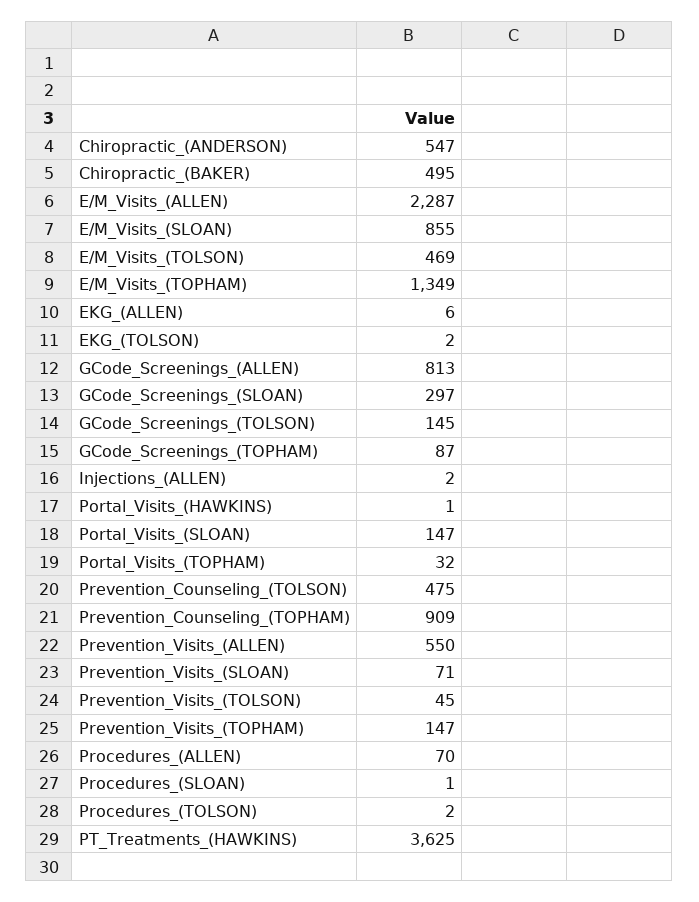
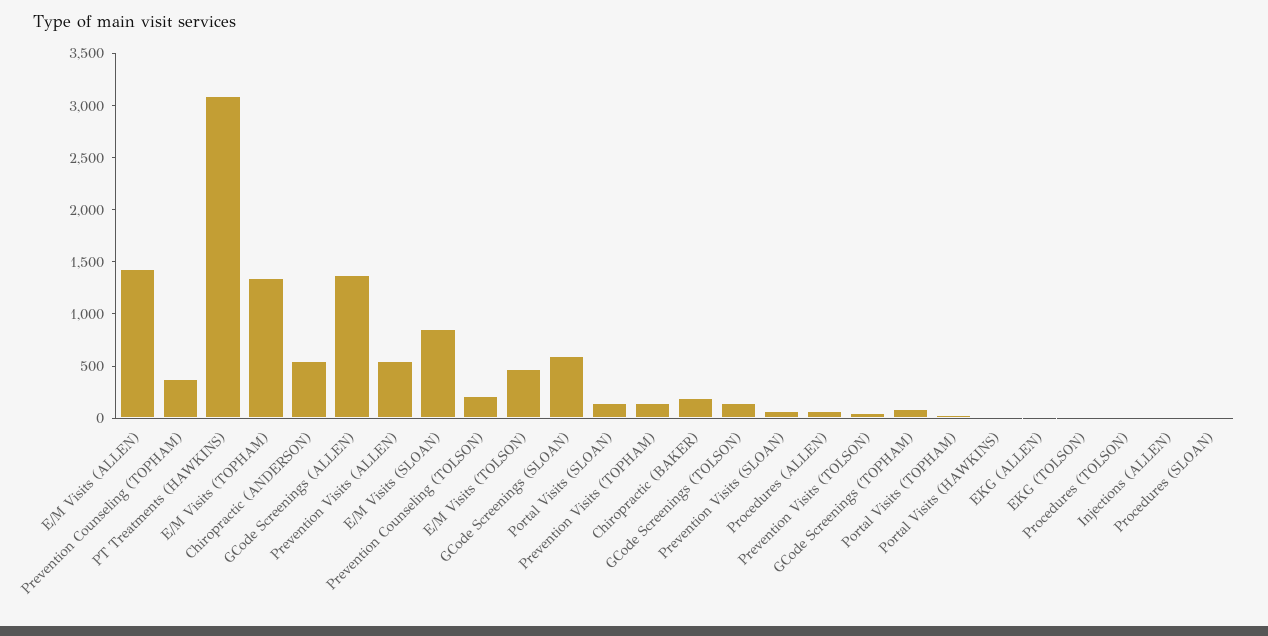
  {
    "Chiropractic_(ANDERSON)": 547,
-   "Chiropractic_(BAKER)": 495,
+   "Chiropractic_(BAKER)": 200,
-   "E/M_Visits_(ALLEN)": 2287,
+   "E/M_Visits_(ALLEN)": 1400,
    "E/M_Visits_(SLOAN)": 855,
    "E/M_Visits_(TOLSON)": 469,
    "E/M_Visits_(TOPHAM)": 1349,
    "EKG_(ALLEN)": 6,
    "EKG_(TOLSON)": 2,
-   "GCode_Screenings_(ALLEN)": 813,
+   "GCode_Screenings_(ALLEN)": 1400,
-   "GCode_Screenings_(SLOAN)": 297,
+   "GCode_Screenings_(SLOAN)": 600,
    "GCode_Screenings_(TOLSON)": 145,
    "GCode_Screenings_(TOPHAM)": 87,
    "Injections_(ALLEN)": 2,
    "Portal_Visits_(HAWKINS)": 1,
    "Portal_Visits_(SLOAN)": 147,
    "Portal_Visits_(TOPHAM)": 32,
-   "Prevention_Counseling_(TOLSON)": 475,
+   "Prevention_Counseling_(TOLSON)": 200,
-   "Prevention_Counseling_(TOPHAM)": 909,
+   "Prevention_Counseling_(TOPHAM)": 400,
    "Prevention_Visits_(ALLEN)": 550,
    "Prevention_Visits_(SLOAN)": 71,
    "Prevention_Visits_(TOLSON)": 45,
    "Prevention_Visits_(TOPHAM)": 147,
    "Procedures_(ALLEN)": 70,
    "Procedures_(SLOAN)": 1,
    "Procedures_(TOLSON)": 2,
-   "PT_Treatments_(HAWKINS)": 3625
+   "PT_Treatments_(HAWKINS)": 3100
  }

